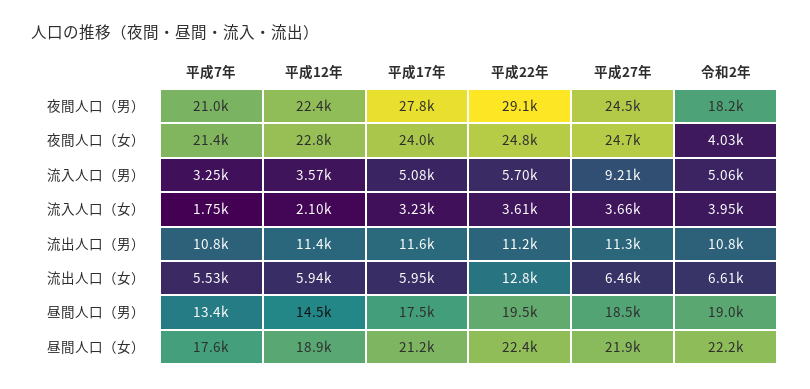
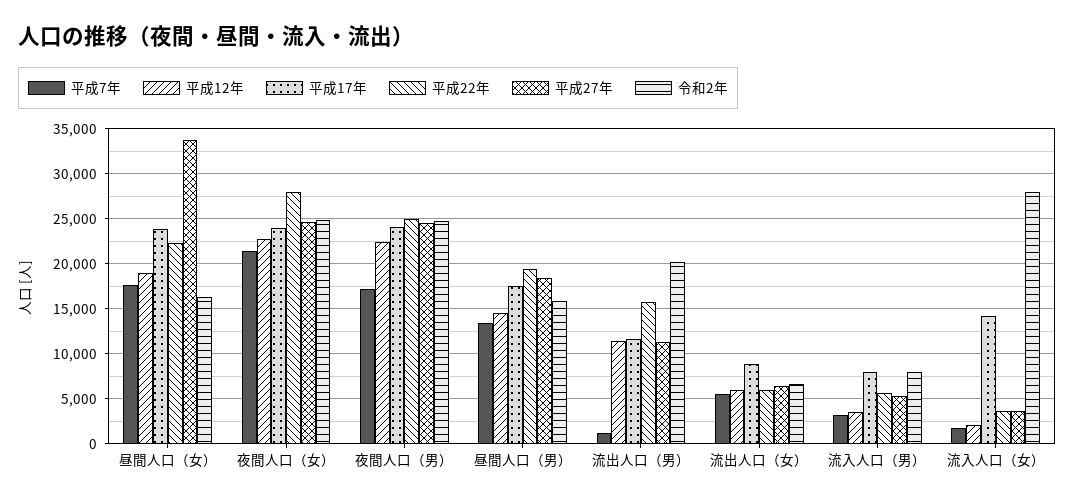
  {
    "平成7年": {
-     "夜間人口（男）": 21000,
+     "夜間人口（男）": 17000,
      "夜間人口（女）": 21400,
      "流入人口（男）": 3250,
      "流入人口（女）": 1750,
-     "流出人口（男）": 10800,
+     "流出人口（男）": 1000,
      "流出人口（女）": 5530,
      "昼間人口（男）": 13400,
      "昼間人口（女）": 17600
    },
    "平成12年": {
      "夜間人口（男）": 22400,
      "夜間人口（女）": 22800,
      "流入人口（男）": 3570,
      "流入人口（女）": 2100,
      "流出人口（男）": 11400,
      "流出人口（女）": 5940,
      "昼間人口（男）": 14500,
      "昼間人口（女）": 18900
    },
    "平成17年": {
-     "夜間人口（男）": 27800,
+     "夜間人口（男）": 24000,
      "夜間人口（女）": 24000,
-     "流入人口（男）": 5080,
+     "流入人口（男）": 8000,
-     "流入人口（女）": 3230,
+     "流入人口（女）": 14000,
      "流出人口（男）": 11600,
-     "流出人口（女）": 5950,
+     "流出人口（女）": 9000,
      "昼間人口（男）": 17500,
-     "昼間人口（女）": 21200
+     "昼間人口（女）": 24000
    },
    "平成22年": {
-     "夜間人口（男）": 29100,
+     "夜間人口（男）": 25000,
-     "夜間人口（女）": 24800,
+     "夜間人口（女）": 28000,
      "流入人口（男）": 5700,
      "流入人口（女）": 3610,
-     "流出人口（男）": 11200,
+     "流出人口（男）": 16000,
-     "流出人口（女）": 12800,
+     "流出人口（女）": 6000,
      "昼間人口（男）": 19500,
      "昼間人口（女）": 22400
    },
    "平成27年": {
      "夜間人口（男）": 24500,
      "夜間人口（女）": 24700,
-     "流入人口（男）": 9210,
+     "流入人口（男）": 5000,
      "流入人口（女）": 3660,
      "流出人口（男）": 11300,
      "流出人口（女）": 6460,
      "昼間人口（男）": 18500,
-     "昼間人口（女）": 21900
+     "昼間人口（女）": 34000
    },
    "令和2年": {
-     "夜間人口（男）": 18200,
+     "夜間人口（男）": 25000,
-     "夜間人口（女）": 4030,
+     "夜間人口（女）": 25000,
-     "流入人口（男）": 5060,
+     "流入人口（男）": 8000,
-     "流入人口（女）": 3950,
+     "流入人口（女）": 28000,
-     "流出人口（男）": 10800,
+     "流出人口（男）": 20000,
      "流出人口（女）": 6610,
-     "昼間人口（男）": 19000,
+     "昼間人口（男）": 16000,
-     "昼間人口（女）": 22200
+     "昼間人口（女）": 16000
    }
  }

